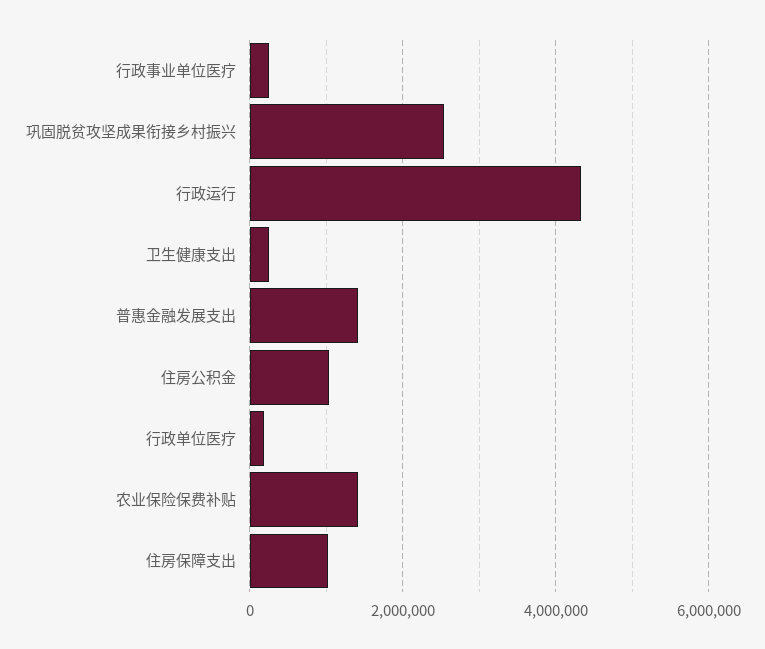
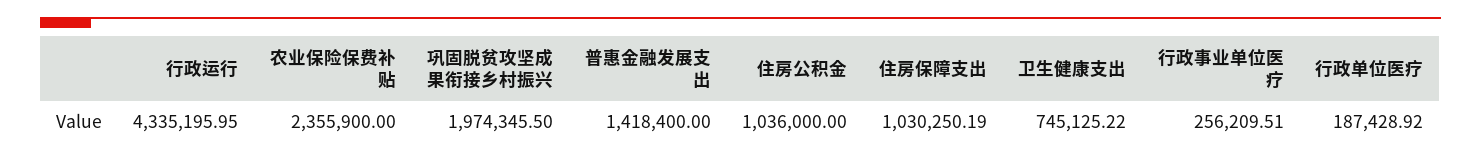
  {
    "行政事业单位医疗": 256209.51,
-   "巩固脱贫攻坚成果衔接乡村振兴": 2600000,
+   "巩固脱贫攻坚成果衔接乡村振兴": 1974345.5,
    "行政运行": 4335195.95,
-   "卫生健康支出": 200000,
+   "卫生健康支出": 745125.22,
    "普惠金融发展支出": 1418400,
    "住房公积金": 1036000,
    "行政单位医疗": 187428.92,
-   "农业保险保费补贴": 1400000,
+   "农业保险保费补贴": 2355900,
    "住房保障支出": 1030250.19
  }

